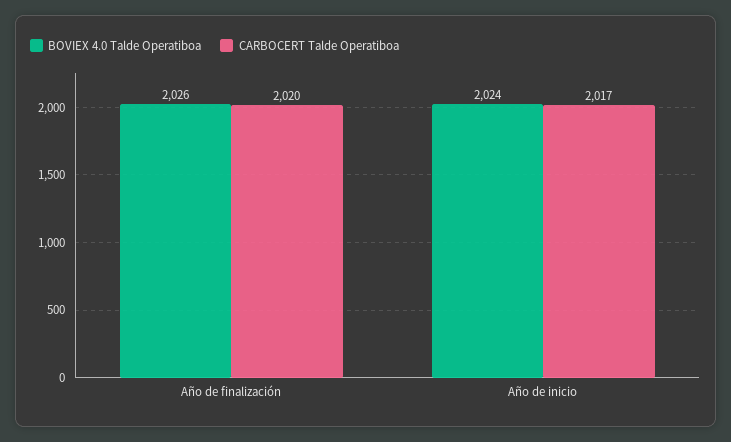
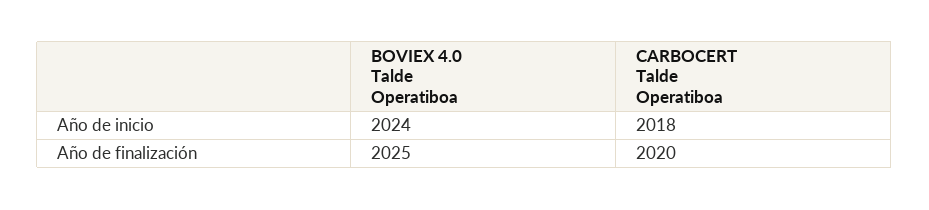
  {
    "BOVIEX 4.0 Talde Operatiboa": {
-     "Año de finalización": 2026,
+     "Año de finalización": 2025,
      "Año de inicio": 2024
    },
    "CARBOCERT Talde Operatiboa": {
      "Año de finalización": 2020,
-     "Año de inicio": 2017
+     "Año de inicio": 2018
    }
  }

